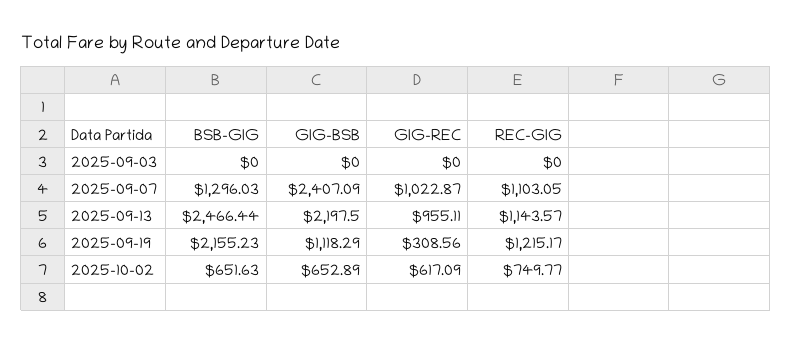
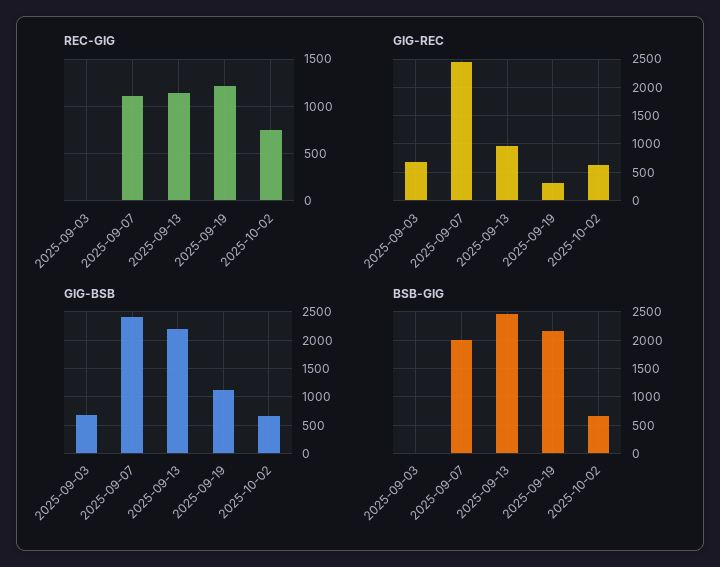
  {
    "BSB-GIG": {
      "2025-09-03": 0,
-     "2025-09-07": 1296.03,
+     "2025-09-07": 2000,
      "2025-09-13": 2466.44,
      "2025-09-19": 2155.23,
      "2025-10-02": 651.63
    },
    "GIG-BSB": {
-     "2025-09-03": 0,
+     "2025-09-03": 750,
      "2025-09-07": 2407.09,
      "2025-09-13": 2197.5,
      "2025-09-19": 1118.29,
      "2025-10-02": 652.89
    },
    "GIG-REC": {
-     "2025-09-03": 0,
+     "2025-09-03": 750,
-     "2025-09-07": 1022.87,
+     "2025-09-07": 2500,
      "2025-09-13": 955.11,
      "2025-09-19": 308.56,
      "2025-10-02": 617.09
    },
    "REC-GIG": {
      "2025-09-03": 0,
      "2025-09-07": 1103.05,
      "2025-09-13": 1143.57,
      "2025-09-19": 1215.17,
      "2025-10-02": 749.77
    }
  }

